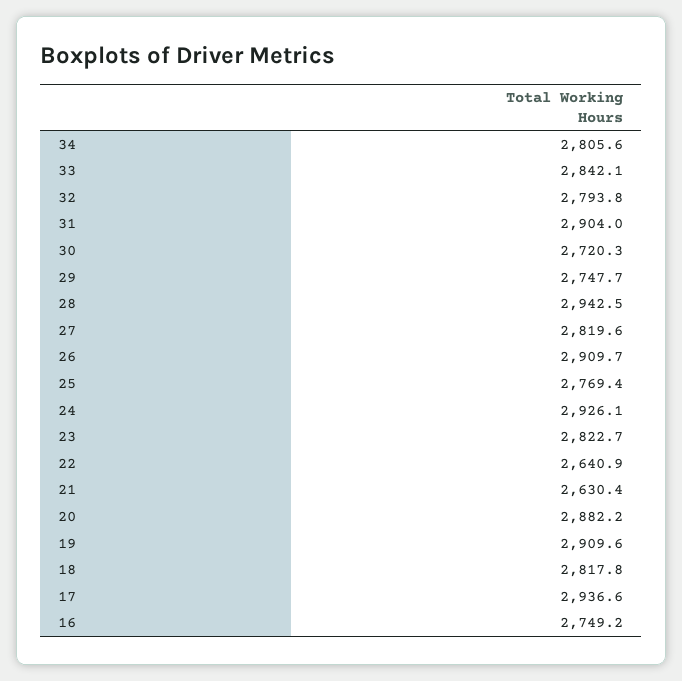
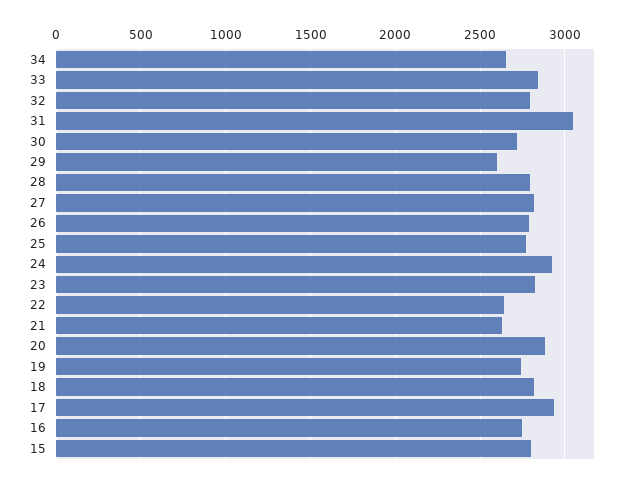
  {
-   "34": 2805.6,
+   "34": 2650,
    "33": 2842.1,
    "32": 2793.8,
-   "31": 2904,
+   "31": 3050,
    "30": 2720.3,
-   "29": 2747.7,
+   "29": 2600,
-   "28": 2942.5,
+   "28": 2800,
    "27": 2819.6,
-   "26": 2909.7,
+   "26": 2800,
    "25": 2769.4,
    "24": 2926.1,
    "23": 2822.7,
    "22": 2640.9,
    "21": 2630.4,
    "20": 2882.2,
-   "19": 2909.6,
+   "19": 2750,
    "18": 2817.8,
    "17": 2936.6,
-   "16": 2749.2
+   "16": 2749.2,
+   "15": 2800
  }

